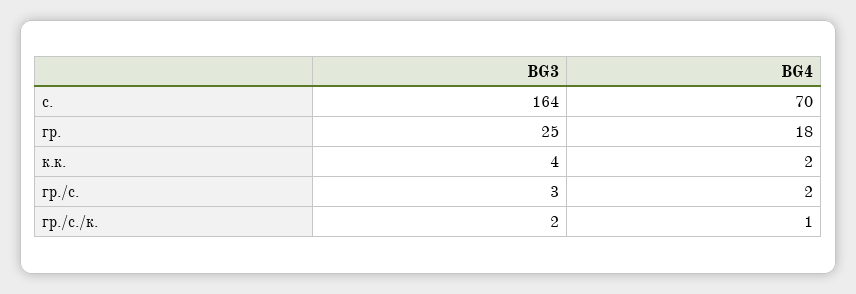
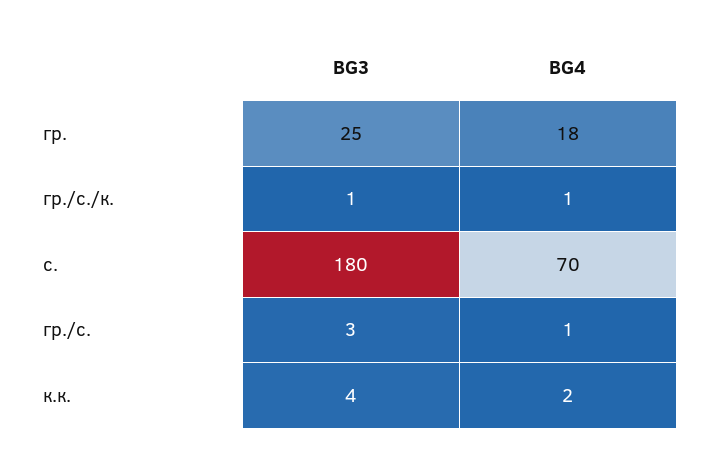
  {
    "BG3": {
-     "с.": 164,
+     "с.": 180,
      "гр.": 25,
      "к.к.": 4,
      "гр./с.": 3,
-     "гр./с./к.": 2
+     "гр./с./к.": 1
    },
    "BG4": {
      "с.": 70,
      "гр.": 18,
      "к.к.": 2,
-     "гр./с.": 2,
+     "гр./с.": 1,
      "гр./с./к.": 1
    }
  }

